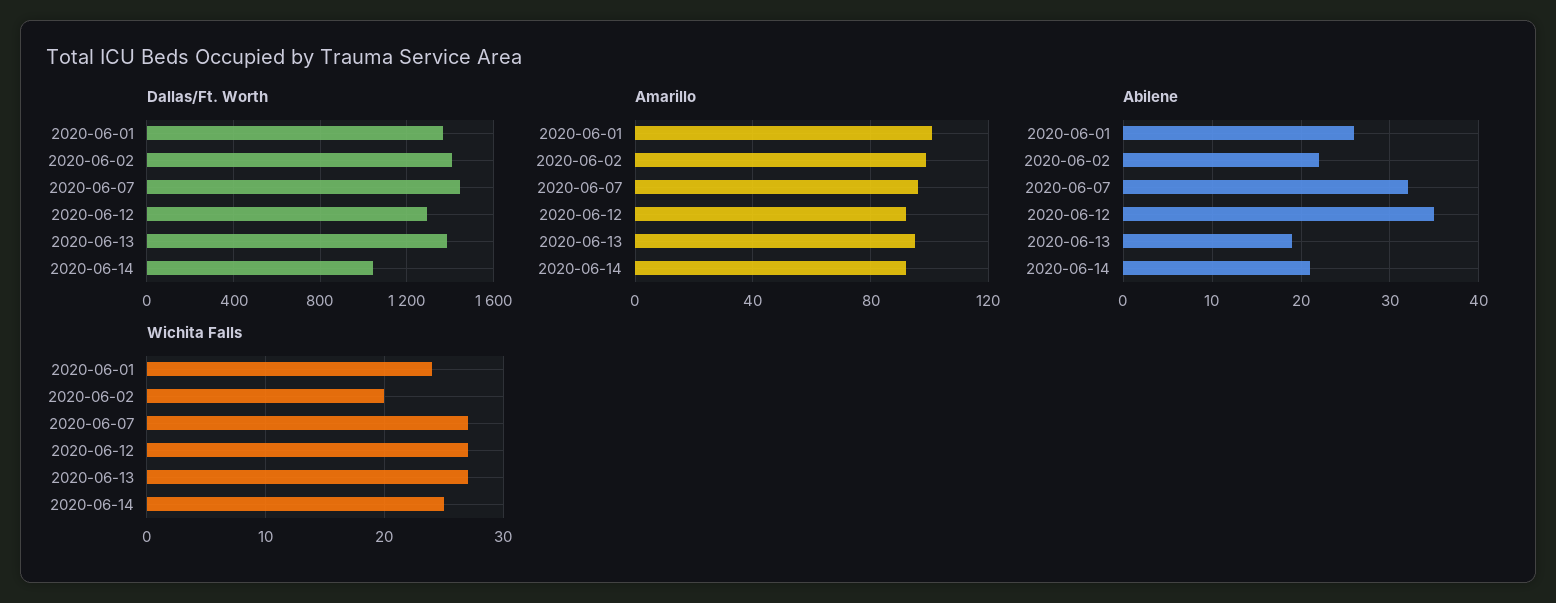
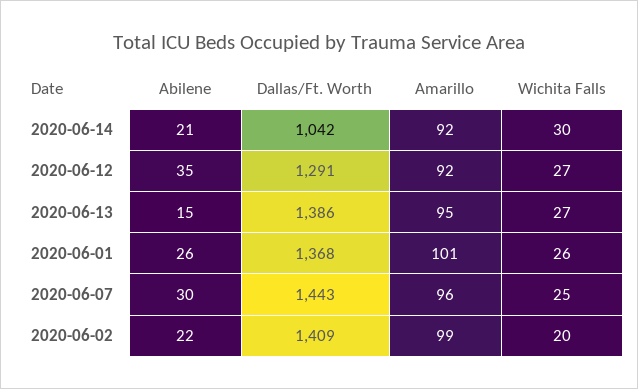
  {
    "Dallas/Ft. Worth": {
      "2020-06-01": 1368,
      "2020-06-02": 1409,
      "2020-06-07": 1443,
      "2020-06-12": 1291,
      "2020-06-13": 1386,
      "2020-06-14": 1042
    },
    "Amarillo": {
      "2020-06-01": 101,
      "2020-06-02": 99,
      "2020-06-07": 96,
      "2020-06-12": 92,
      "2020-06-13": 95,
      "2020-06-14": 92
    },
    "Abilene": {
      "2020-06-01": 26,
      "2020-06-02": 22,
-     "2020-06-07": 32,
+     "2020-06-07": 30,
      "2020-06-12": 35,
-     "2020-06-13": 19,
+     "2020-06-13": 15,
      "2020-06-14": 21
    },
    "Wichita Falls": {
-     "2020-06-01": 24,
+     "2020-06-01": 26,
      "2020-06-02": 20,
-     "2020-06-07": 27,
+     "2020-06-07": 25,
      "2020-06-12": 27,
      "2020-06-13": 27,
-     "2020-06-14": 25
+     "2020-06-14": 30
    }
  }

